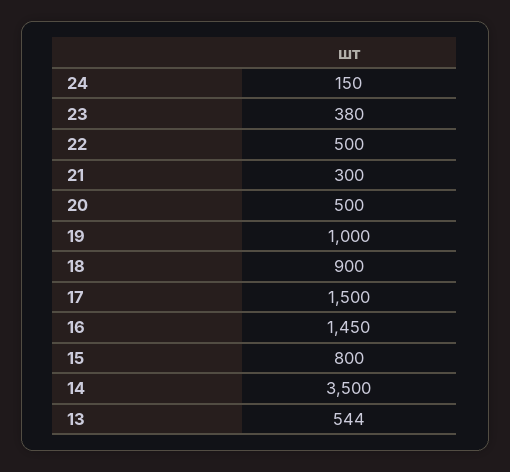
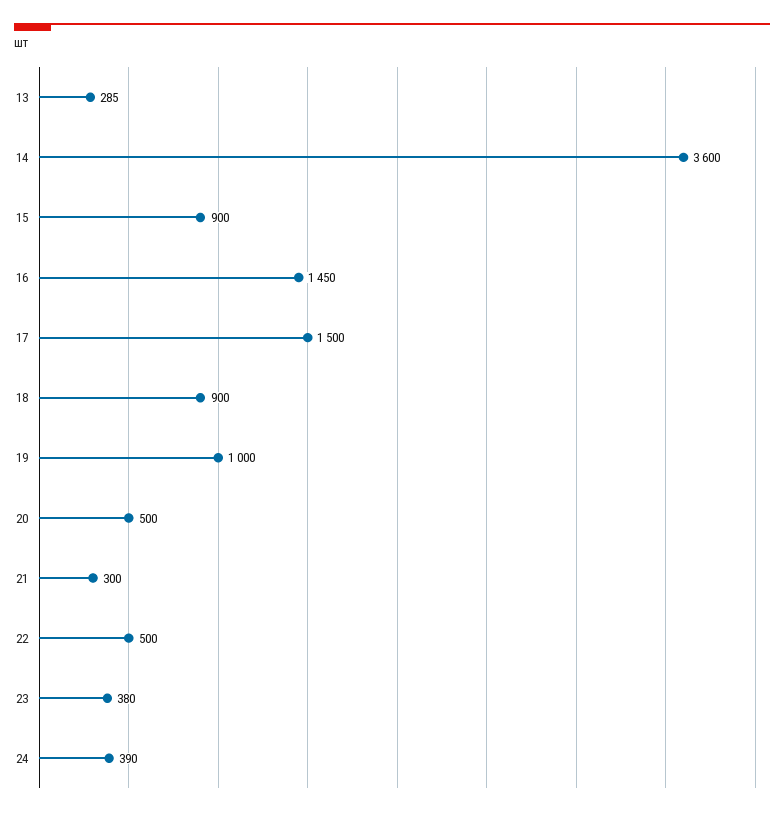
  {
-   "24": 150,
+   "24": 390,
    "23": 380,
    "22": 500,
    "21": 300,
    "20": 500,
    "19": 1000,
    "18": 900,
    "17": 1500,
    "16": 1450,
-   "15": 800,
+   "15": 900,
-   "14": 3500,
+   "14": 3600,
-   "13": 544
+   "13": 285
  }

